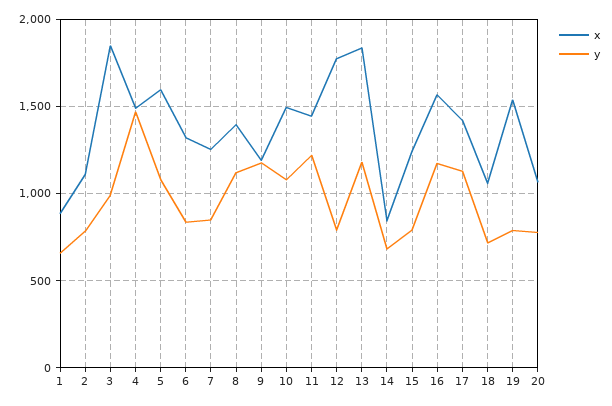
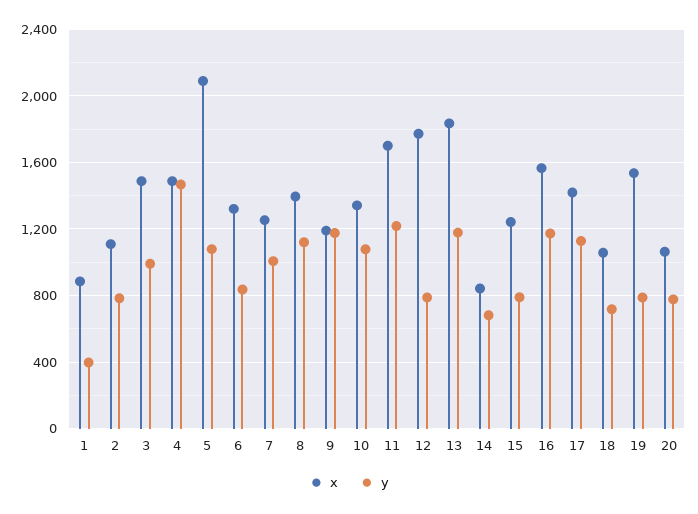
  {
    "x": {
      "1": 900,
      "2": 1100,
-     "3": 1850,
+     "3": 1500,
      "4": 1500,
-     "5": 1600,
+     "5": 2100,
      "6": 1300,
      "7": 1250,
      "8": 1400,
      "9": 1200,
-     "10": 1500,
+     "10": 1350,
-     "11": 1450,
+     "11": 1700,
      "12": 1750,
      "13": 1850,
      "14": 850,
      "15": 1250,
      "16": 1550,
      "17": 1400,
      "18": 1050,
      "19": 1550,
      "20": 1050
    },
    "y": {
-     "1": 650,
+     "1": 400,
      "2": 800,
      "3": 1000,
      "4": 1450,
      "5": 1100,
      "6": 850,
-     "7": 850,
+     "7": 1000,
      "8": 1100,
      "9": 1200,
      "10": 1100,
      "11": 1200,
      "12": 800,
      "13": 1200,
      "14": 700,
      "15": 800,
      "16": 1150,
      "17": 1150,
      "18": 700,
      "19": 800,
      "20": 800
    }
  }

